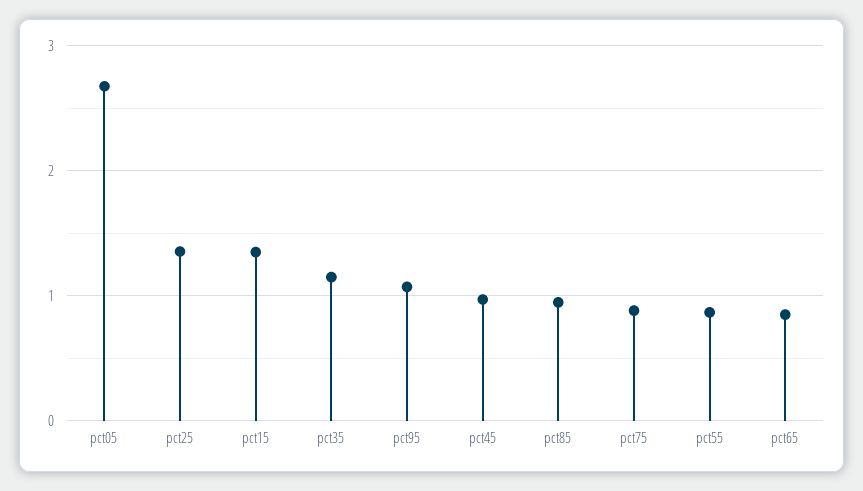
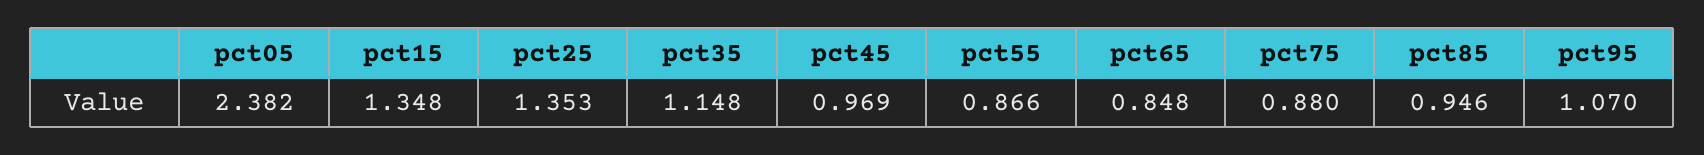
  {
-   "pct05": 2.7,
+   "pct05": 2.382,
    "pct25": 1.353,
    "pct15": 1.348,
    "pct35": 1.148,
    "pct95": 1.07,
    "pct45": 0.969,
    "pct85": 0.946,
    "pct75": 0.88,
    "pct55": 0.866,
    "pct65": 0.848
  }

